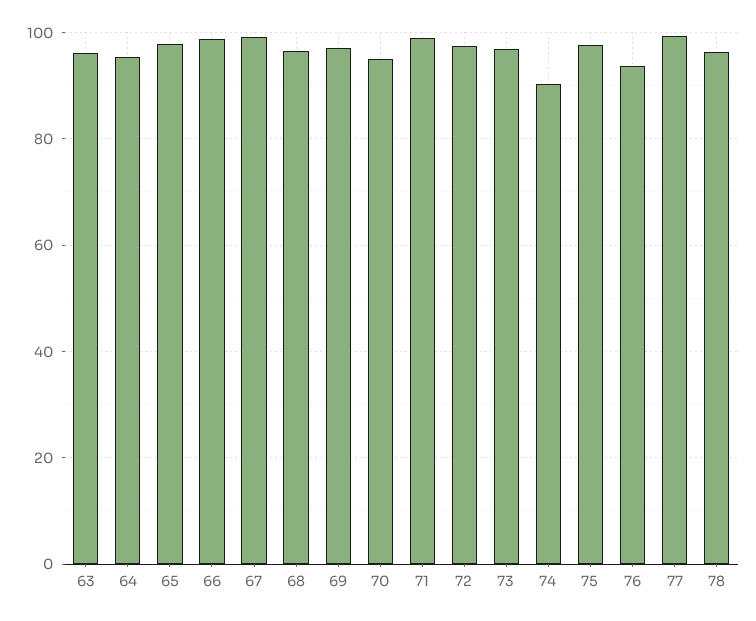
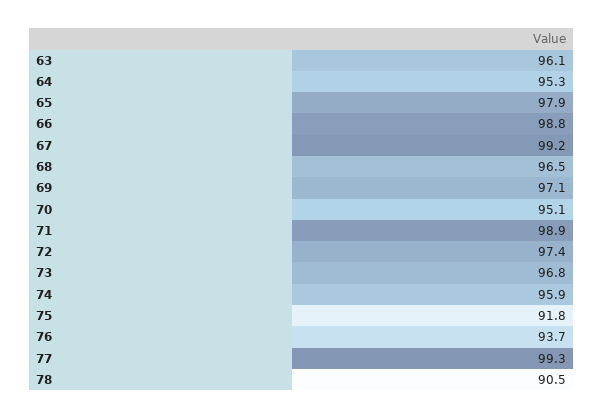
  {
    "63": 96.1,
    "64": 95.3,
    "65": 97.9,
    "66": 98.8,
    "67": 99.2,
    "68": 96.5,
    "69": 97.1,
    "70": 95.1,
    "71": 98.9,
    "72": 97.4,
    "73": 96.8,
-   "74": 90,
+   "74": 95.9,
-   "75": 98,
+   "75": 91.8,
    "76": 93.7,
    "77": 99.3,
-   "78": 96
+   "78": 90.5
  }

